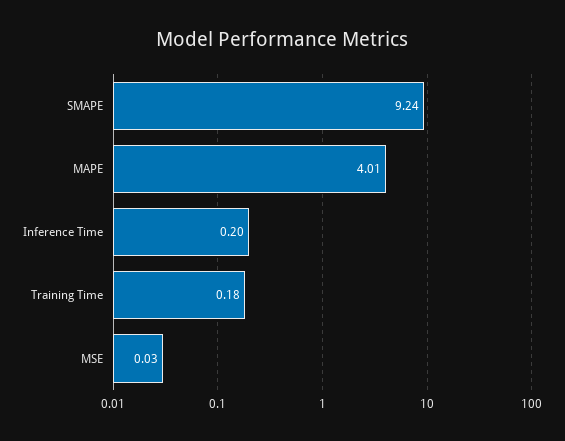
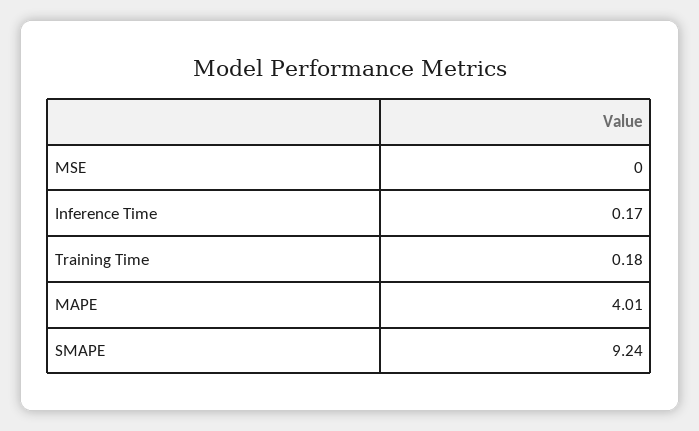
  {
    "SMAPE": 9.24,
    "MAPE": 4.01,
-   "Inference Time": 0.2,
+   "Inference Time": 0.17,
    "Training Time": 0.18,
-   "MSE": 0.03
+   "MSE": 0
  }

